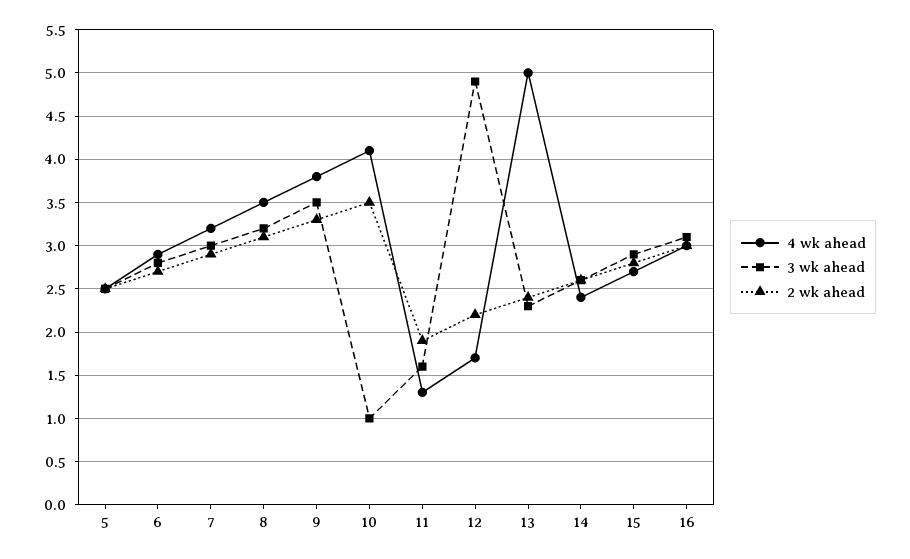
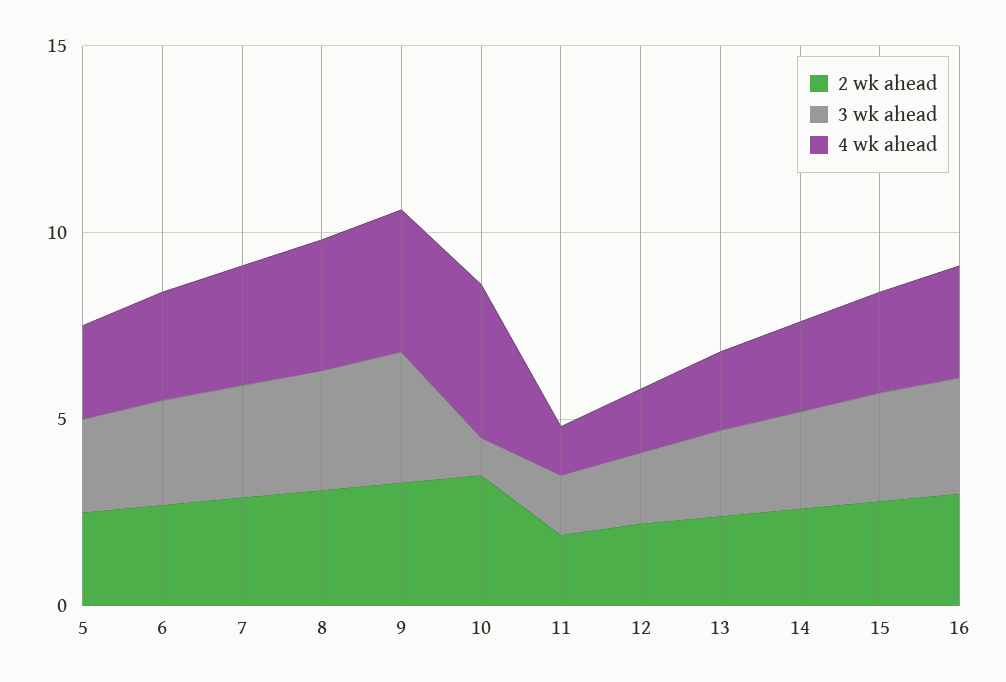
  {
    "4 wk ahead": {
      "5": 2.5,
      "6": 2.9,
      "7": 3.2,
      "8": 3.5,
      "9": 3.8,
      "10": 4.1,
      "11": 1.3,
      "12": 1.7,
-     "13": 5,
+     "13": 2,
      "14": 2.4,
      "15": 2.7,
      "16": 3
    },
    "3 wk ahead": {
      "5": 2.5,
      "6": 2.8,
      "7": 3,
      "8": 3.2,
      "9": 3.5,
      "10": 1,
      "11": 1.6,
-     "12": 4.9,
+     "12": 2,
      "13": 2.3,
      "14": 2.6,
      "15": 2.9,
      "16": 3.1
    },
    "2 wk ahead": {
      "5": 2.5,
      "6": 2.7,
      "7": 2.9,
      "8": 3.1,
      "9": 3.3,
      "10": 3.5,
      "11": 1.9,
      "12": 2.2,
      "13": 2.4,
      "14": 2.6,
      "15": 2.8,
      "16": 3
    }
  }

